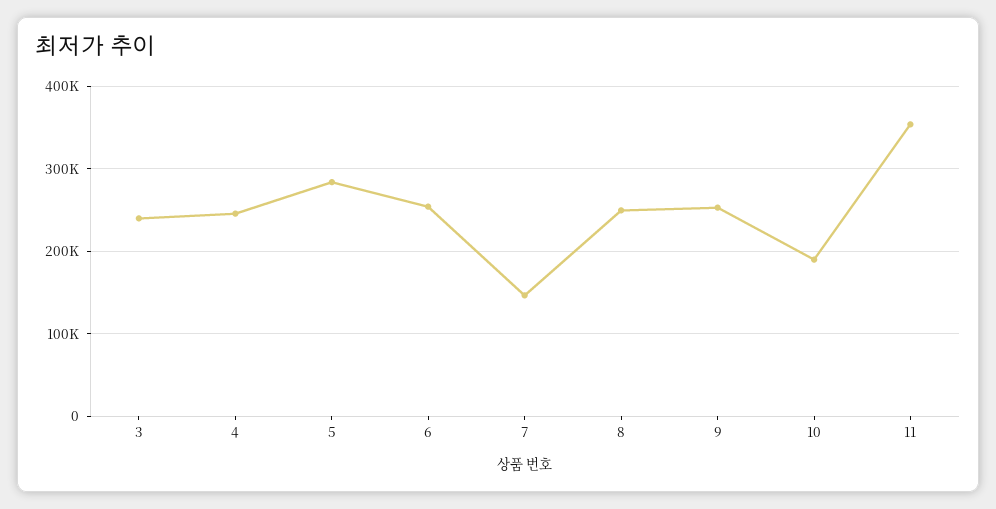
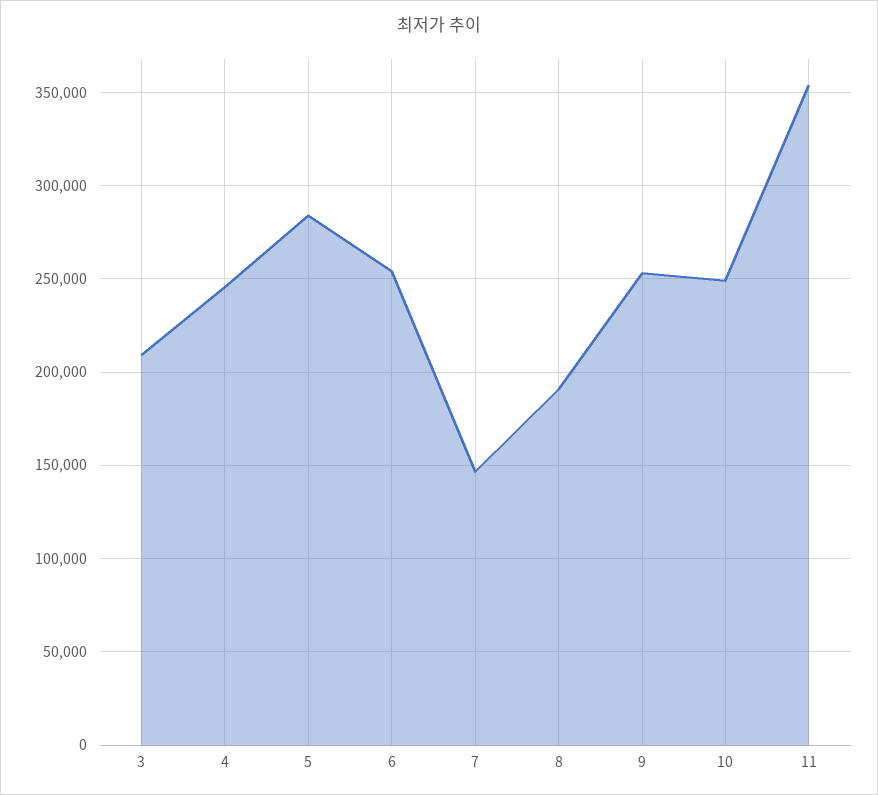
  {
-   "3": 240000,
+   "3": 210000,
    "4": 245000,
    "5": 285000,
    "6": 255000,
    "7": 145000,
-   "8": 250000,
+   "8": 190000,
    "9": 255000,
-   "10": 190000,
+   "10": 250000,
    "11": 355000
  }

